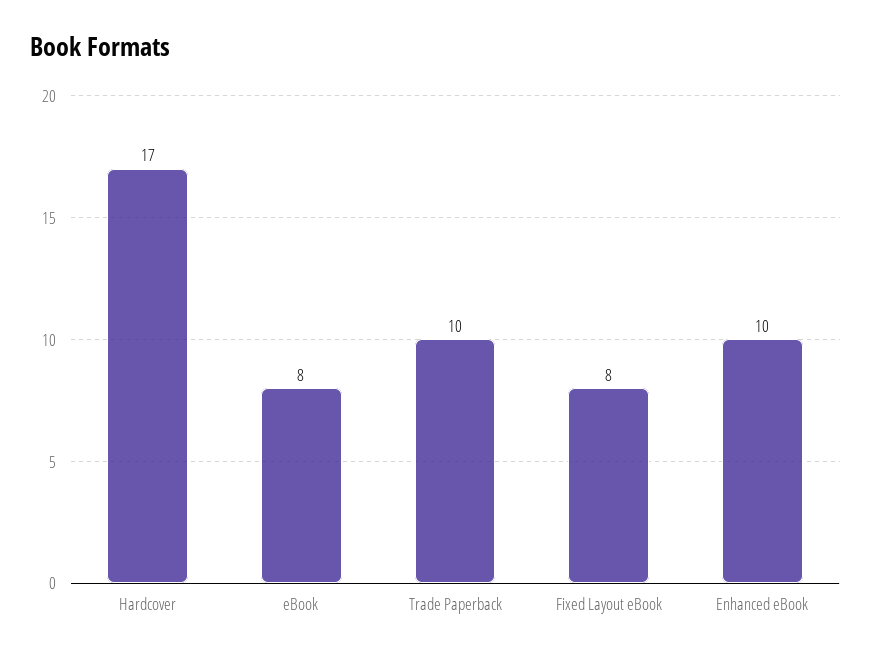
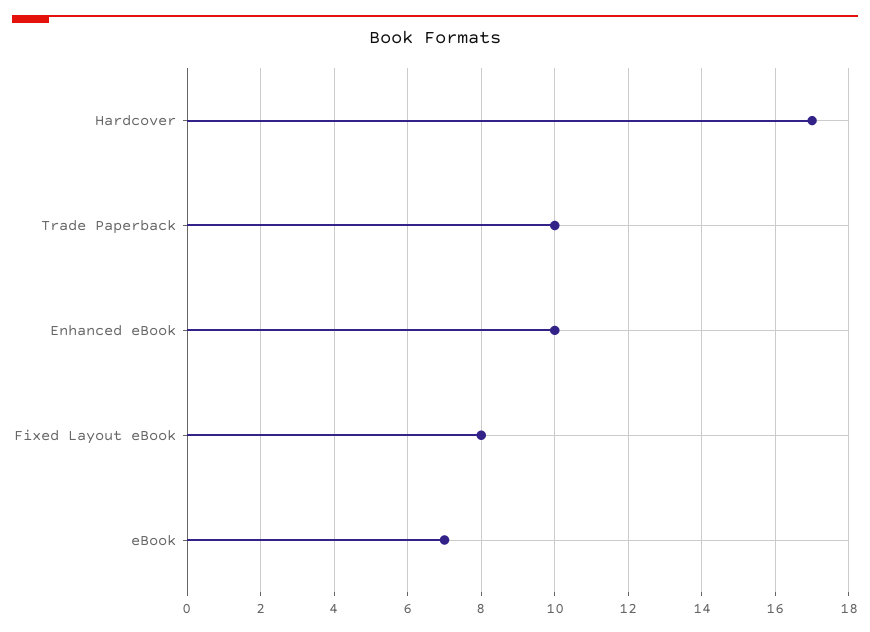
  {
    "Hardcover": 17,
-   "eBook": 8,
+   "eBook": 7,
    "Trade Paperback": 10,
    "Fixed Layout eBook": 8,
    "Enhanced eBook": 10
  }

